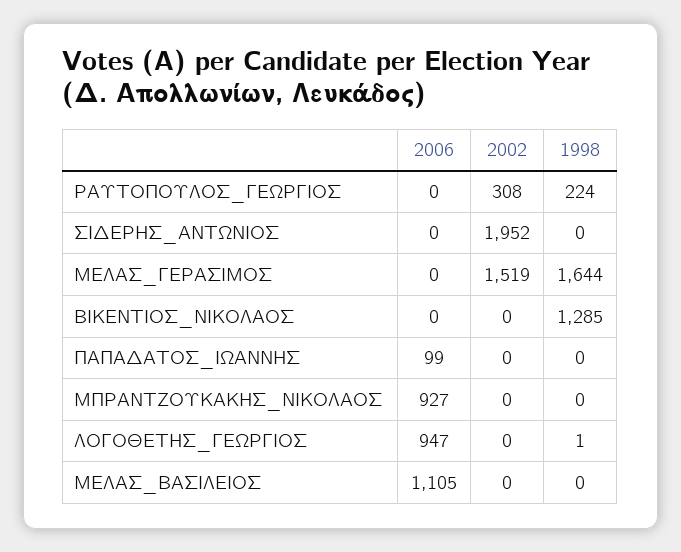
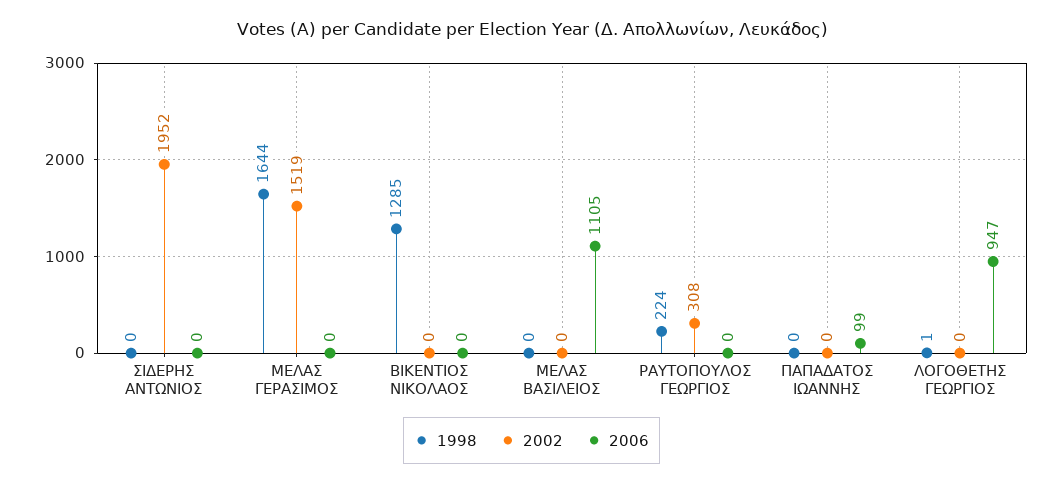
  {
    "2006": {
      "ΡΑΥΤΟΠΟΥΛΟΣ_ΓΕΩΡΓΙΟΣ": 0,
      "ΣΙΔΕΡΗΣ_ΑΝΤΩΝΙΟΣ": 0,
      "ΜΕΛΑΣ_ΓΕΡΑΣΙΜΟΣ": 0,
      "ΒΙΚΕΝΤΙΟΣ_ΝΙΚΟΛΑΟΣ": 0,
      "ΠΑΠΑΔΑΤΟΣ_ΙΩΑΝΝΗΣ": 99,
-     "ΜΠΡΑΝΤΖΟΥΚΑΚΗΣ_ΝΙΚΟΛΑΟΣ": 927,
      "ΛΟΓΟΘΕΤΗΣ_ΓΕΩΡΓΙΟΣ": 947,
      "ΜΕΛΑΣ_ΒΑΣΙΛΕΙΟΣ": 1105
    },
    "2002": {
      "ΡΑΥΤΟΠΟΥΛΟΣ_ΓΕΩΡΓΙΟΣ": 308,
      "ΣΙΔΕΡΗΣ_ΑΝΤΩΝΙΟΣ": 1952,
      "ΜΕΛΑΣ_ΓΕΡΑΣΙΜΟΣ": 1519,
      "ΒΙΚΕΝΤΙΟΣ_ΝΙΚΟΛΑΟΣ": 0,
      "ΠΑΠΑΔΑΤΟΣ_ΙΩΑΝΝΗΣ": 0,
-     "ΜΠΡΑΝΤΖΟΥΚΑΚΗΣ_ΝΙΚΟΛΑΟΣ": 0,
      "ΛΟΓΟΘΕΤΗΣ_ΓΕΩΡΓΙΟΣ": 0,
      "ΜΕΛΑΣ_ΒΑΣΙΛΕΙΟΣ": 0
    },
    "1998": {
      "ΡΑΥΤΟΠΟΥΛΟΣ_ΓΕΩΡΓΙΟΣ": 224,
      "ΣΙΔΕΡΗΣ_ΑΝΤΩΝΙΟΣ": 0,
      "ΜΕΛΑΣ_ΓΕΡΑΣΙΜΟΣ": 1644,
      "ΒΙΚΕΝΤΙΟΣ_ΝΙΚΟΛΑΟΣ": 1285,
      "ΠΑΠΑΔΑΤΟΣ_ΙΩΑΝΝΗΣ": 0,
-     "ΜΠΡΑΝΤΖΟΥΚΑΚΗΣ_ΝΙΚΟΛΑΟΣ": 0,
      "ΛΟΓΟΘΕΤΗΣ_ΓΕΩΡΓΙΟΣ": 1,
      "ΜΕΛΑΣ_ΒΑΣΙΛΕΙΟΣ": 0
    }
  }

